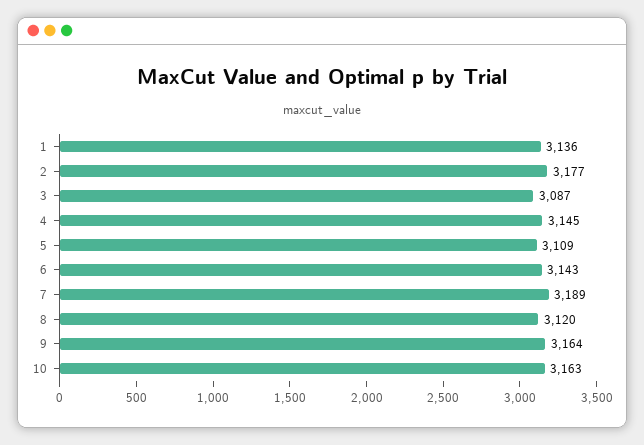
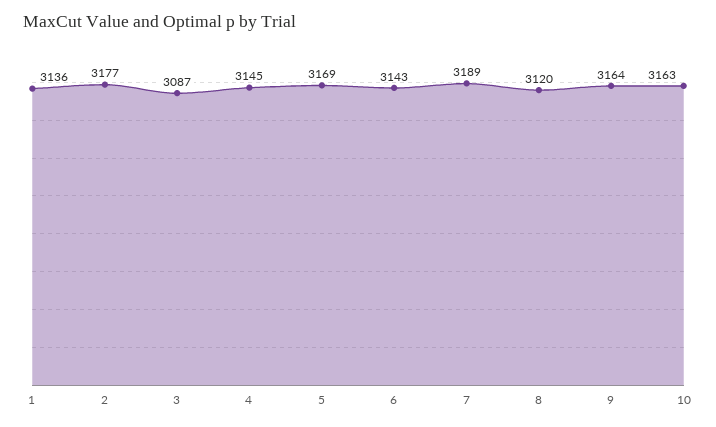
  {
    "1": 3136,
    "2": 3177,
    "3": 3087,
    "4": 3145,
-   "5": 3109,
+   "5": 3169,
    "6": 3143,
    "7": 3189,
    "8": 3120,
    "9": 3164,
    "10": 3163
  }

